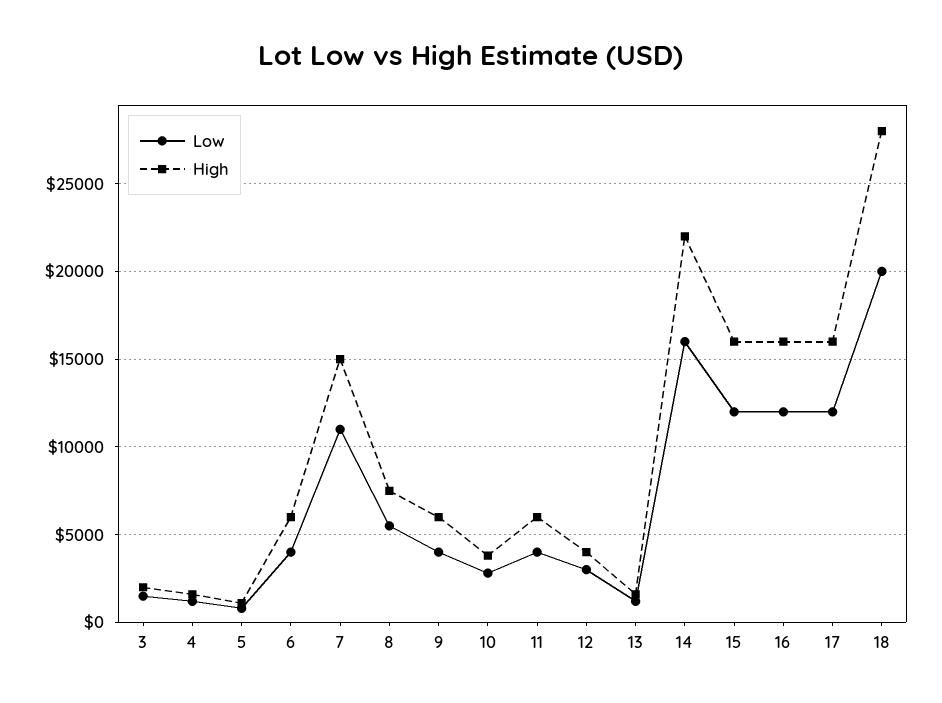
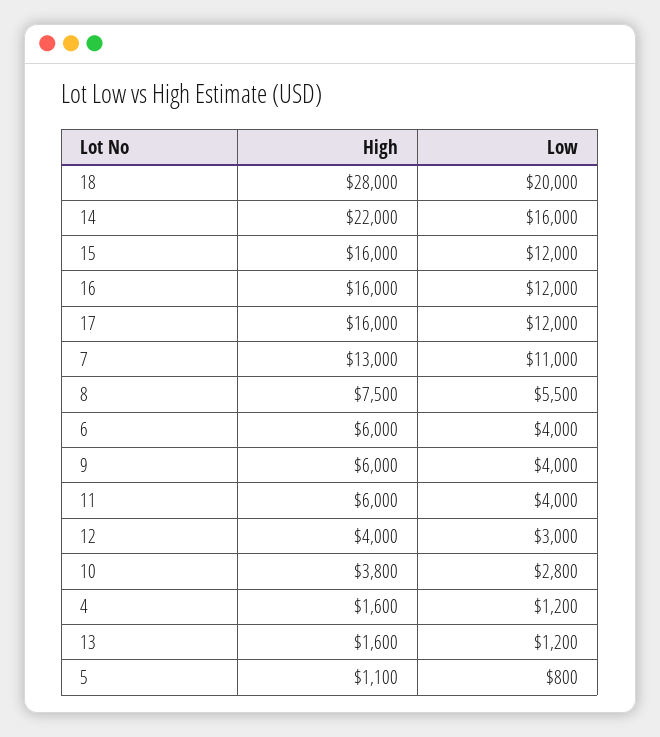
  {
    "Low": {
-     "3": 1500,
      "4": 1200,
      "5": 800,
      "6": 4000,
      "7": 11000,
      "8": 5500,
      "9": 4000,
      "10": 2800,
      "11": 4000,
      "12": 3000,
      "13": 1200,
      "14": 16000,
      "15": 12000,
      "16": 12000,
      "17": 12000,
      "18": 20000
    },
    "High": {
-     "3": 2000,
      "4": 1600,
      "5": 1100,
      "6": 6000,
-     "7": 15000,
+     "7": 13000,
      "8": 7500,
      "9": 6000,
      "10": 3800,
      "11": 6000,
      "12": 4000,
      "13": 1600,
      "14": 22000,
      "15": 16000,
      "16": 16000,
      "17": 16000,
      "18": 28000
    }
  }

